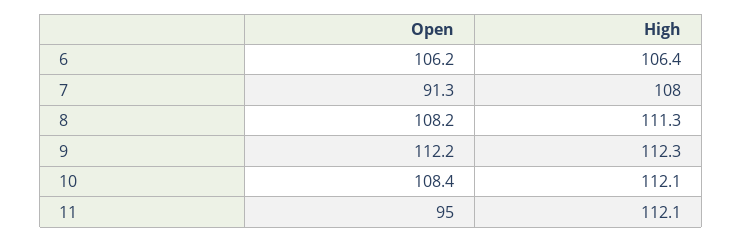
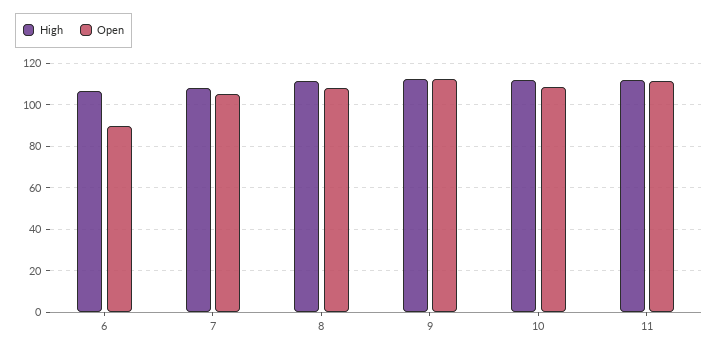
  {
    "Open": {
-     "6": 106.2,
+     "6": 90,
-     "7": 91.3,
+     "7": 105,
      "8": 108.2,
      "9": 112.2,
      "10": 108.4,
-     "11": 95
+     "11": 110
    },
    "High": {
      "6": 106.4,
      "7": 108,
      "8": 111.3,
      "9": 112.3,
      "10": 112.1,
      "11": 112.1
    }
  }

